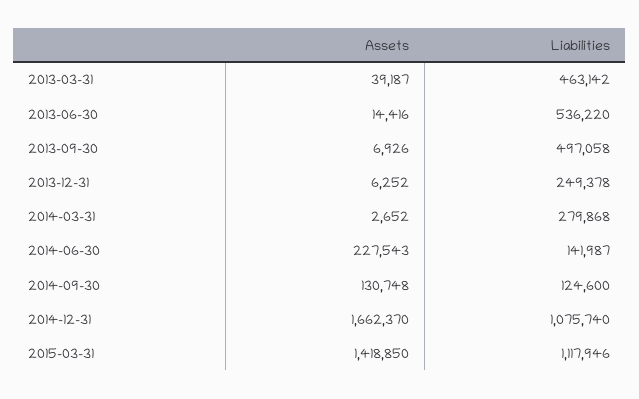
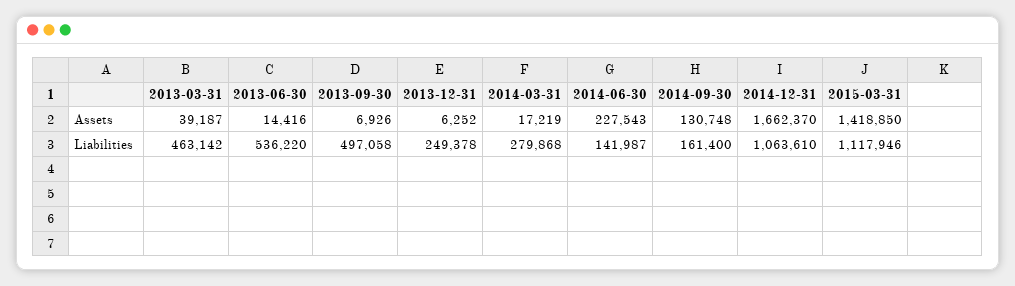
  {
    "Assets": {
      "2013-03-31": 39187,
      "2013-06-30": 14416,
      "2013-09-30": 6926,
      "2013-12-31": 6252,
-     "2014-03-31": 2652,
+     "2014-03-31": 17219,
      "2014-06-30": 227543,
      "2014-09-30": 130748,
      "2014-12-31": 1662370,
      "2015-03-31": 1418850
    },
    "Liabilities": {
      "2013-03-31": 463142,
      "2013-06-30": 536220,
      "2013-09-30": 497058,
      "2013-12-31": 249378,
      "2014-03-31": 279868,
      "2014-06-30": 141987,
-     "2014-09-30": 124600,
+     "2014-09-30": 161400,
-     "2014-12-31": 1075740,
+     "2014-12-31": 1063610,
      "2015-03-31": 1117946
    }
  }

